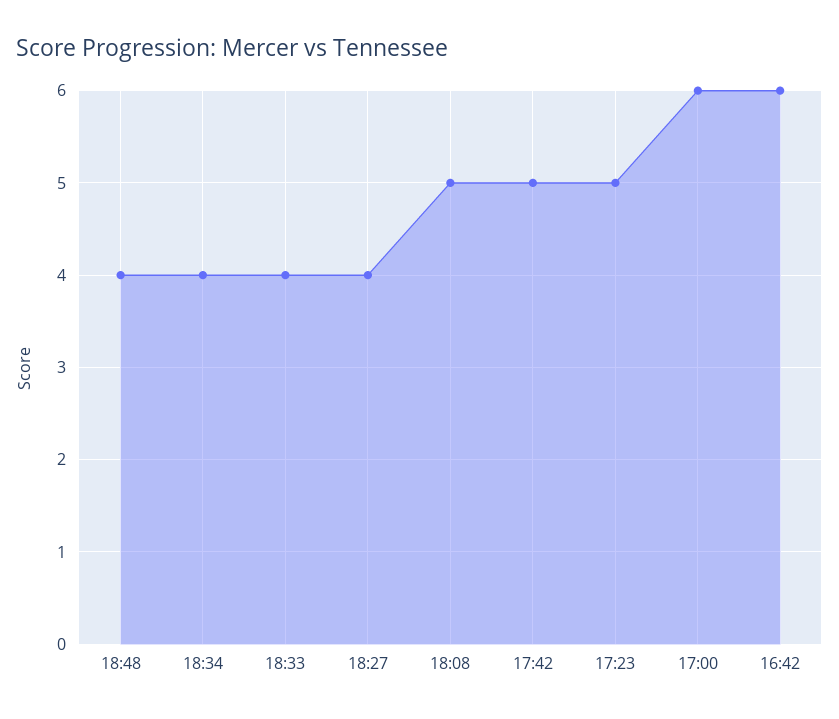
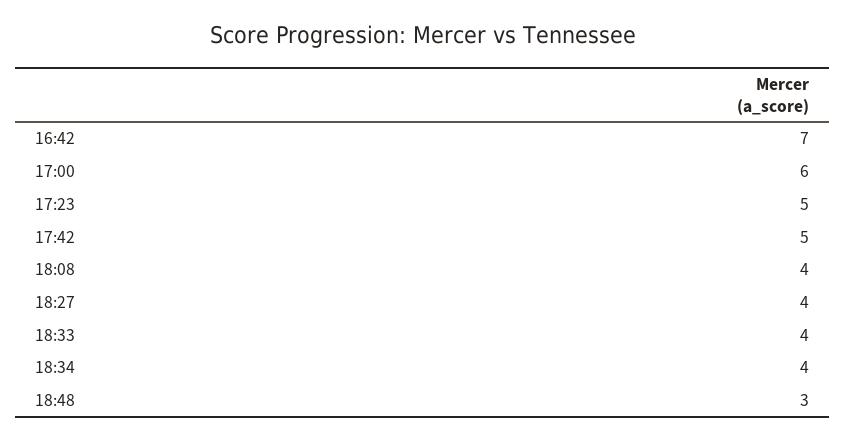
  {
-   "18:48": 4,
+   "18:48": 3,
    "18:34": 4,
    "18:33": 4,
    "18:27": 4,
-   "18:08": 5,
+   "18:08": 4,
    "17:42": 5,
    "17:23": 5,
    "17:00": 6,
-   "16:42": 6
+   "16:42": 7
  }

